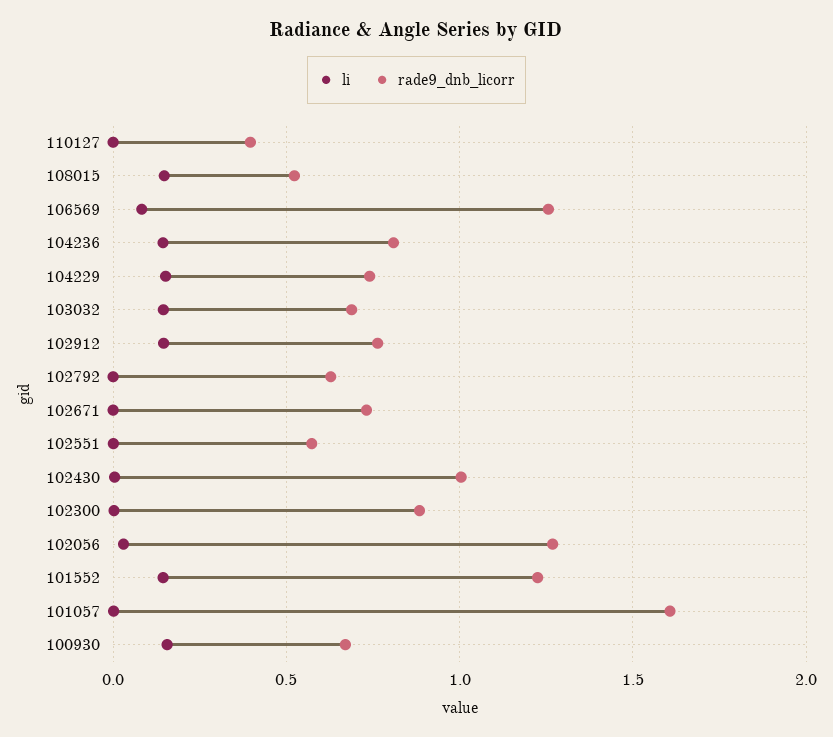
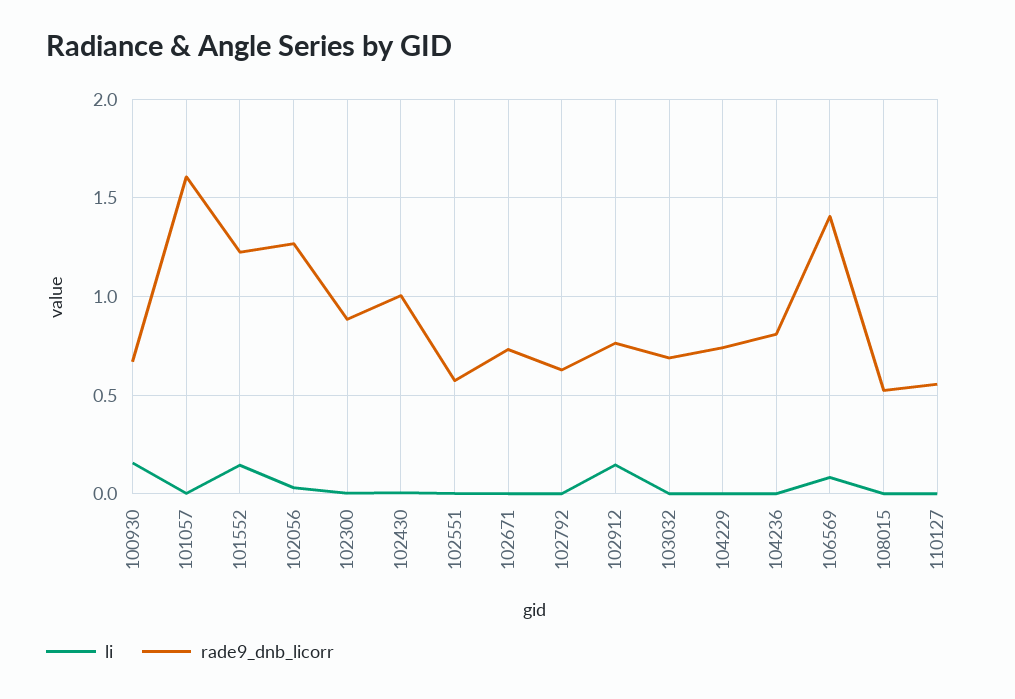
  {
    "li": {
      "110127": 0,
-     "108015": 0.15,
+     "108015": 0,
      "106569": 0.1,
-     "104236": 0.15,
+     "104236": 0,
-     "104229": 0.15,
+     "104229": 0,
-     "103032": 0.15,
+     "103032": 0,
      "102912": 0.15,
      "102792": 0,
      "102671": 0,
      "102551": 0,
      "102430": 0,
      "102300": 0,
      "102056": 0.05,
      "101552": 0.15,
      "101057": 0,
      "100930": 0.15
    },
    "rade9_dnb_licorr": {
-     "110127": 0.4,
+     "110127": 0.55,
      "108015": 0.5,
-     "106569": 1.25,
+     "106569": 1.4,
      "104236": 0.8,
      "104229": 0.75,
      "103032": 0.7,
      "102912": 0.75,
      "102792": 0.65,
      "102671": 0.75,
      "102551": 0.55,
      "102430": 1,
      "102300": 0.9,
      "102056": 1.25,
      "101552": 1.25,
      "101057": 1.6,
      "100930": 0.65
    }
  }

